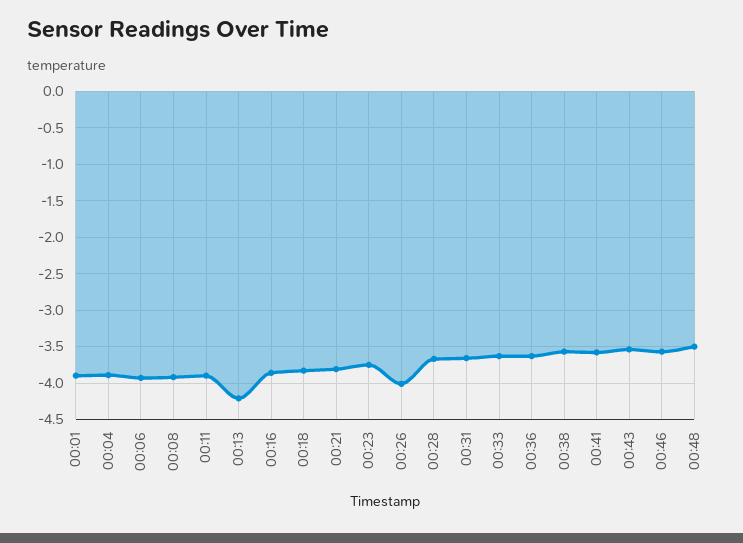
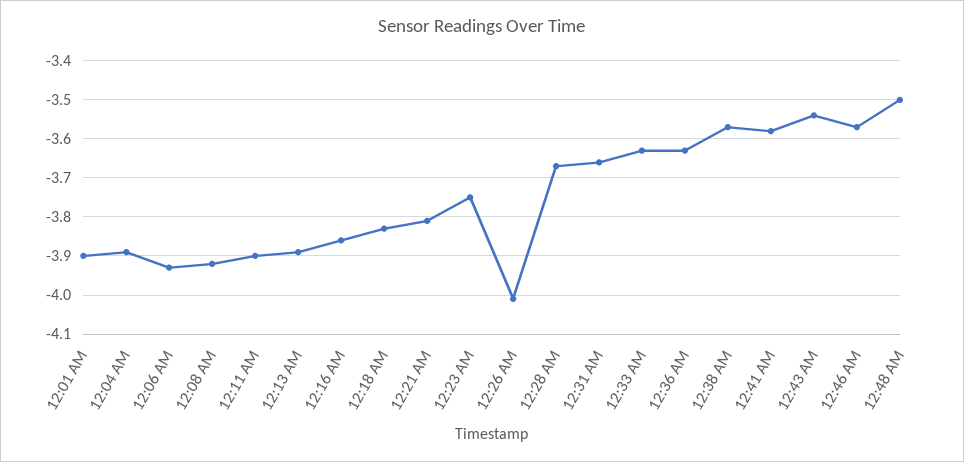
  {
    "00:01": -3.9,
    "00:04": -3.9,
    "00:06": -3.95,
    "00:08": -3.9,
    "00:11": -3.9,
-   "00:13": -4.2,
+   "00:13": -3.9,
    "00:16": -3.85,
    "00:18": -3.85,
    "00:21": -3.8,
    "00:23": -3.75,
    "00:26": -4,
    "00:28": -3.65,
    "00:31": -3.65,
    "00:33": -3.65,
    "00:36": -3.65,
    "00:38": -3.55,
    "00:41": -3.6,
    "00:43": -3.55,
    "00:46": -3.55,
    "00:48": -3.5
  }

